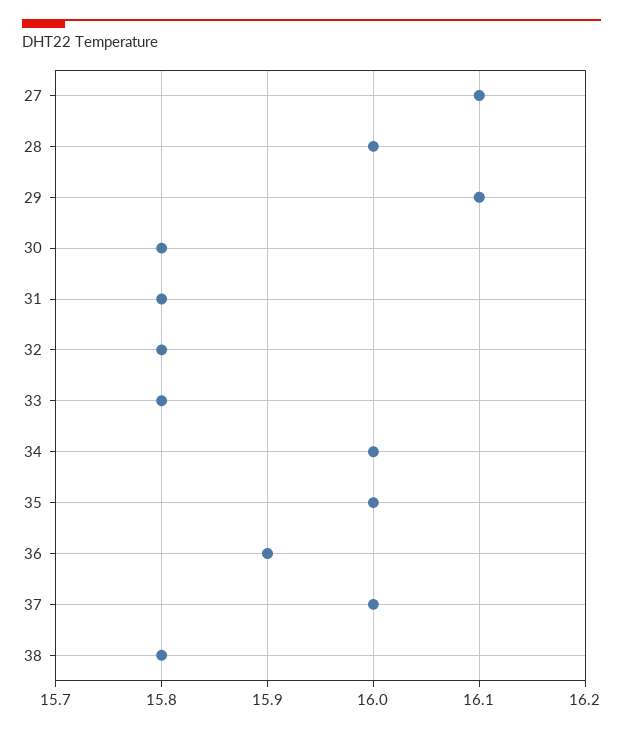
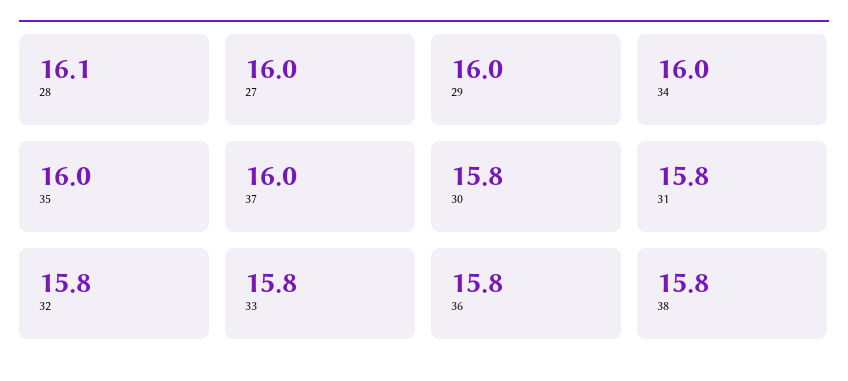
  {
-   "27": 16.1,
+   "27": 16,
-   "28": 16,
+   "28": 16.1,
-   "29": 16.1,
+   "29": 16,
    "30": 15.8,
    "31": 15.8,
    "32": 15.8,
    "33": 15.8,
    "34": 16,
    "35": 16,
-   "36": 15.9,
+   "36": 15.8,
    "37": 16,
    "38": 15.8
  }

